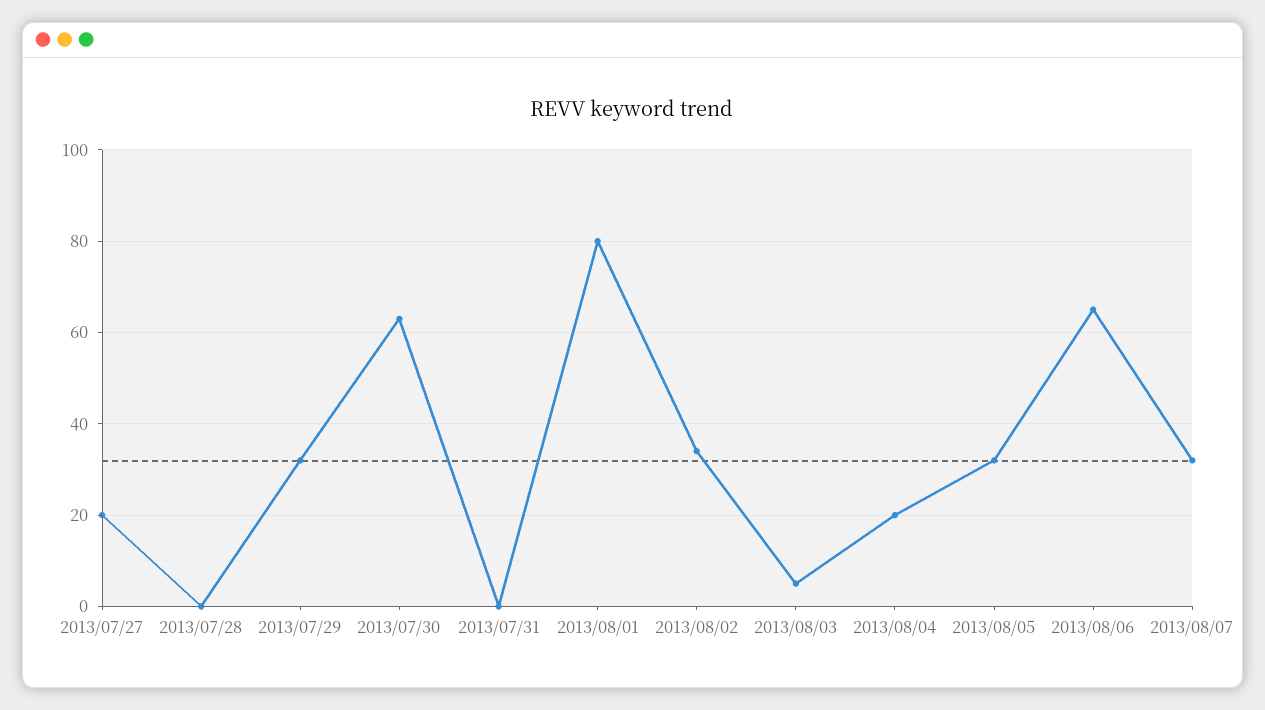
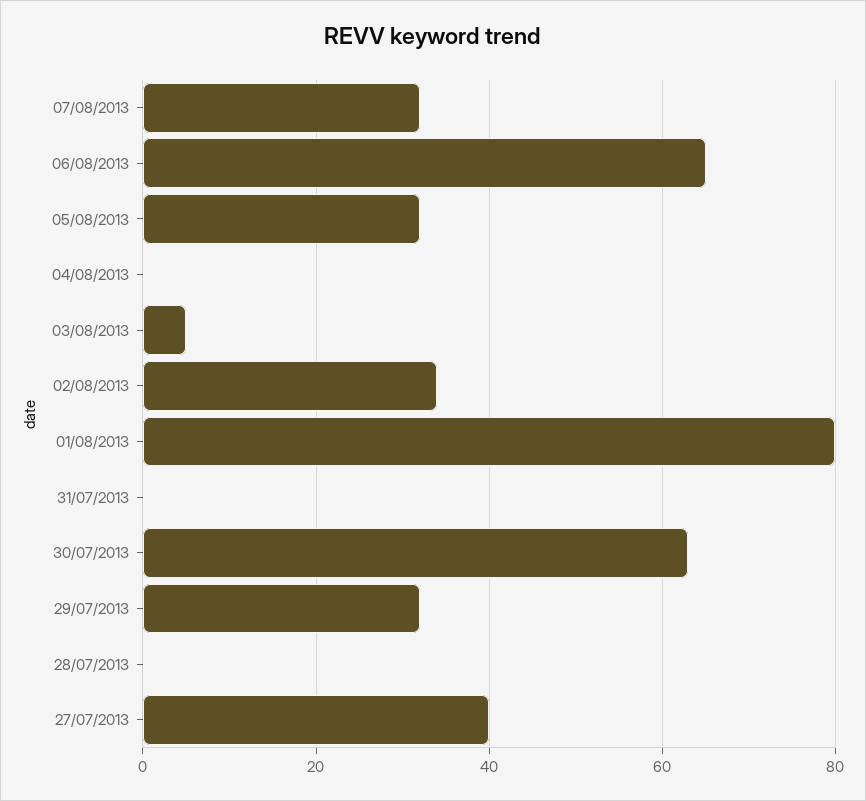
  {
-   "2013/07/27": 20,
+   "2013/07/27": 40,
    "2013/07/28": 0,
    "2013/07/29": 30,
    "2013/07/30": 65,
    "2013/07/31": 0,
    "2013/08/01": 80,
    "2013/08/02": 35,
    "2013/08/03": 5,
-   "2013/08/04": 20,
+   "2013/08/04": 0,
    "2013/08/05": 30,
    "2013/08/06": 65,
    "2013/08/07": 30
  }

